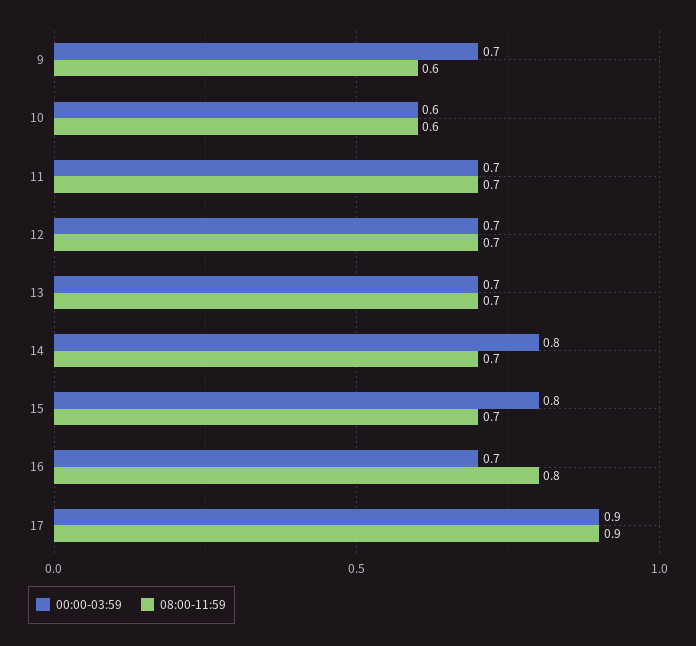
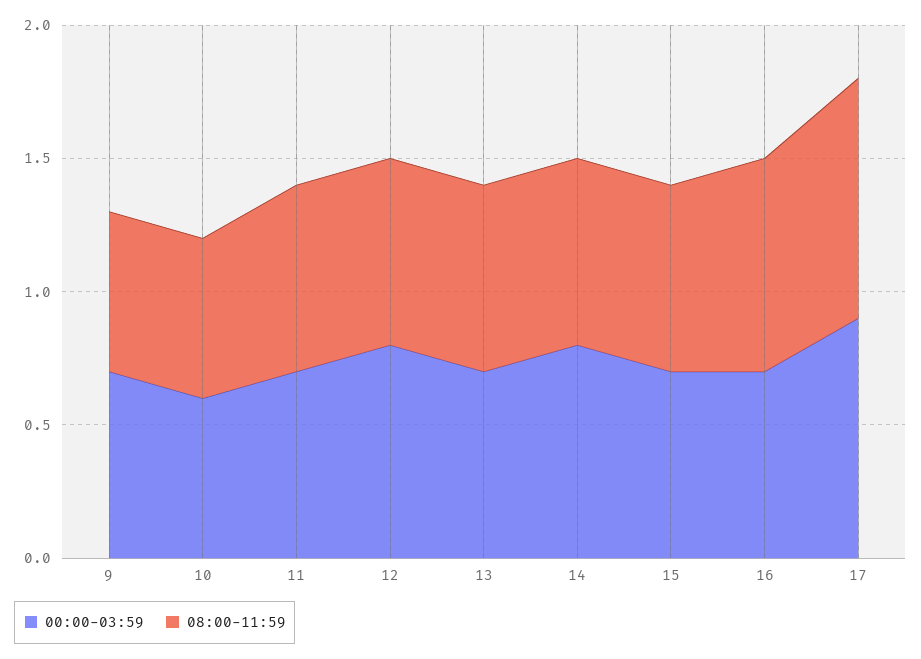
  {
    "00:00-03:59": {
      "9": 0.7,
      "10": 0.6,
      "11": 0.7,
-     "12": 0.7,
+     "12": 0.8,
      "13": 0.7,
      "14": 0.8,
-     "15": 0.8,
+     "15": 0.7,
      "16": 0.7,
      "17": 0.9
    },
    "08:00-11:59": {
      "9": 0.6,
      "10": 0.6,
      "11": 0.7,
      "12": 0.7,
      "13": 0.7,
      "14": 0.7,
      "15": 0.7,
      "16": 0.8,
      "17": 0.9
    }
  }

